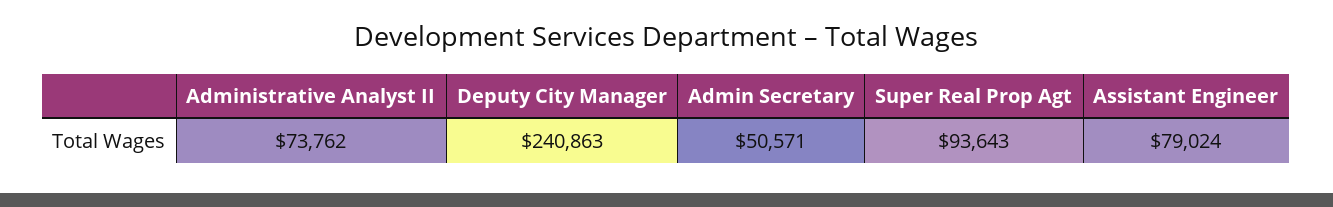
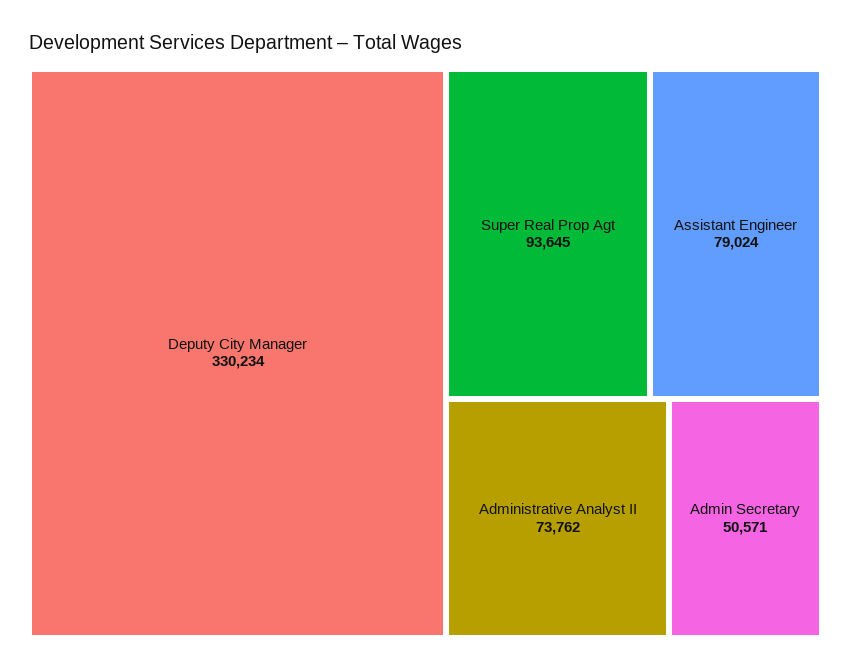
  {
    "Administrative Analyst II": 73762,
-   "Deputy City Manager": 240863,
+   "Deputy City Manager": 330234,
    "Admin Secretary": 50571,
-   "Super Real Prop Agt": 93643,
+   "Super Real Prop Agt": 93645,
    "Assistant Engineer": 79024
  }

